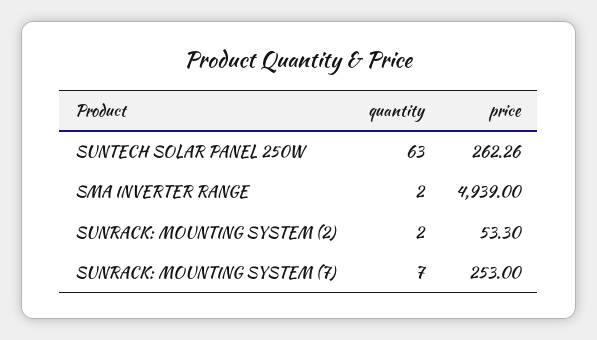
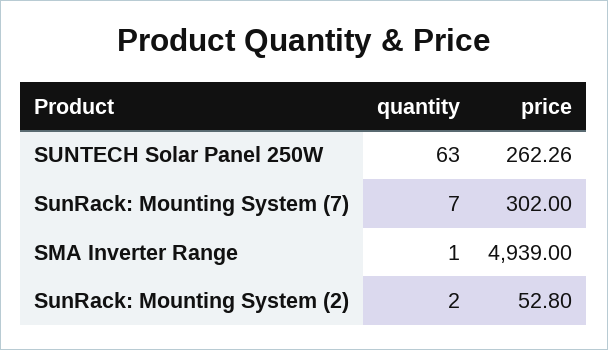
  {
    "quantity": {
      "SUNTECH SOLAR PANEL 250W": 63,
-     "SMA INVERTER RANGE": 2,
+     "SMA INVERTER RANGE": 1,
      "SUNRACK: MOUNTING SYSTEM (2)": 2,
      "SUNRACK: MOUNTING SYSTEM (7)": 7
    },
    "price": {
      "SUNTECH SOLAR PANEL 250W": 262.26,
      "SMA INVERTER RANGE": 4939,
-     "SUNRACK: MOUNTING SYSTEM (2)": 53.3,
+     "SUNRACK: MOUNTING SYSTEM (2)": 52.8,
-     "SUNRACK: MOUNTING SYSTEM (7)": 253
+     "SUNRACK: MOUNTING SYSTEM (7)": 302
    }
  }

